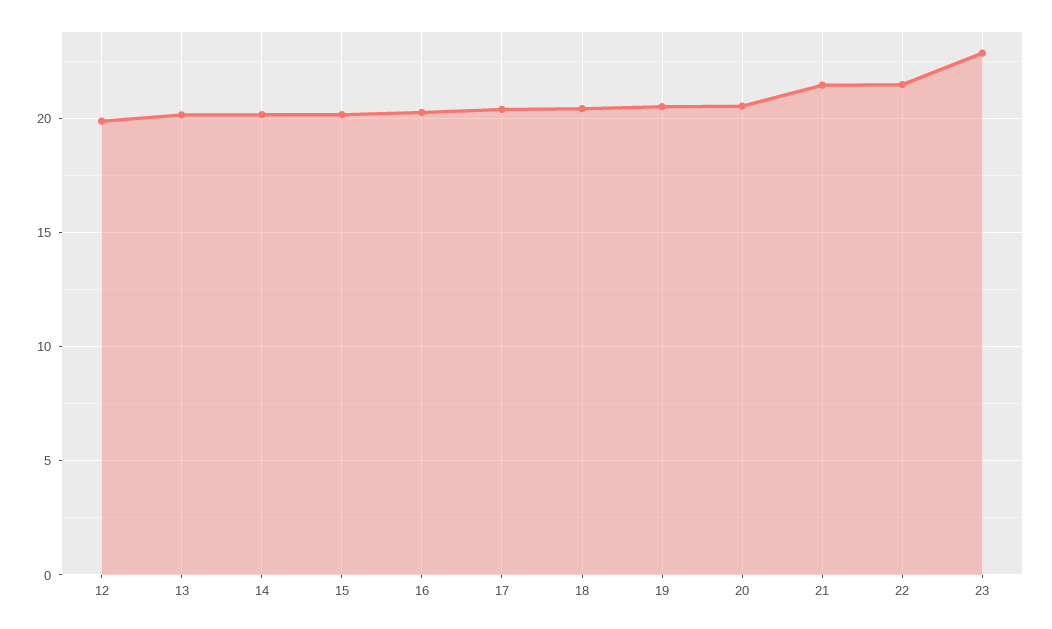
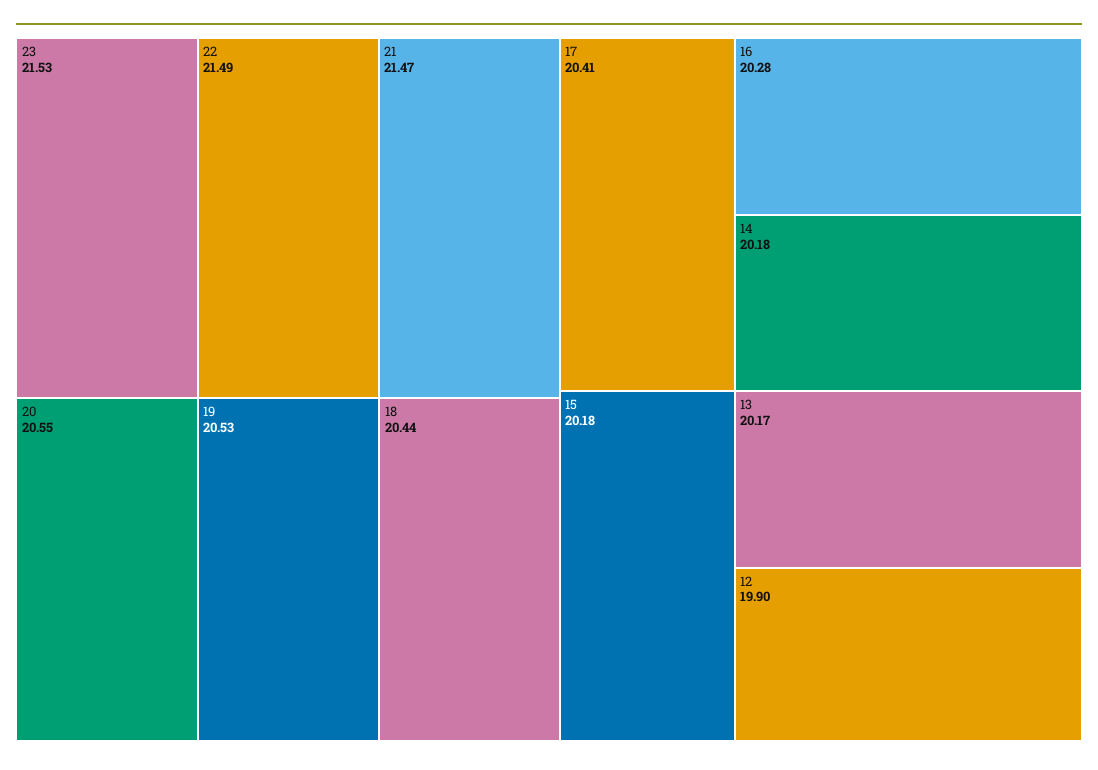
  {
    "12": 19.9,
    "13": 20.17,
    "14": 20.18,
    "15": 20.18,
    "16": 20.28,
    "17": 20.41,
    "18": 20.44,
    "19": 20.53,
    "20": 20.55,
    "21": 21.47,
    "22": 21.49,
-   "23": 23
+   "23": 21.53
  }

